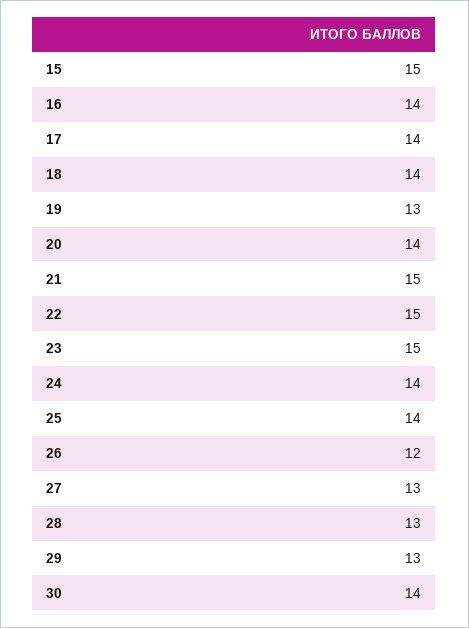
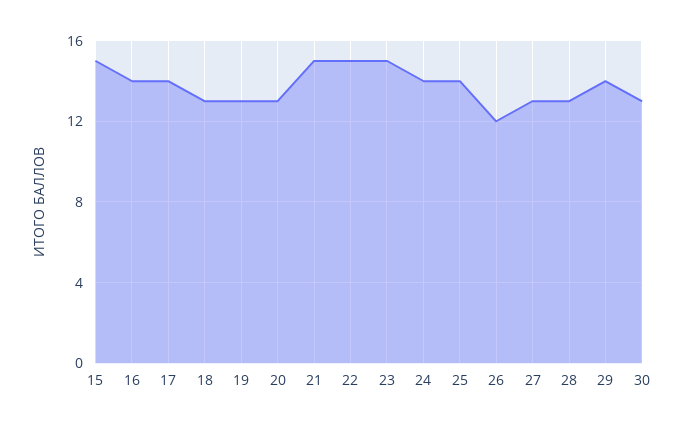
  {
    "15": 15,
    "16": 14,
    "17": 14,
-   "18": 14,
+   "18": 13,
    "19": 13,
-   "20": 14,
+   "20": 13,
    "21": 15,
    "22": 15,
    "23": 15,
    "24": 14,
    "25": 14,
    "26": 12,
    "27": 13,
    "28": 13,
-   "29": 13,
+   "29": 14,
-   "30": 14
+   "30": 13
  }

